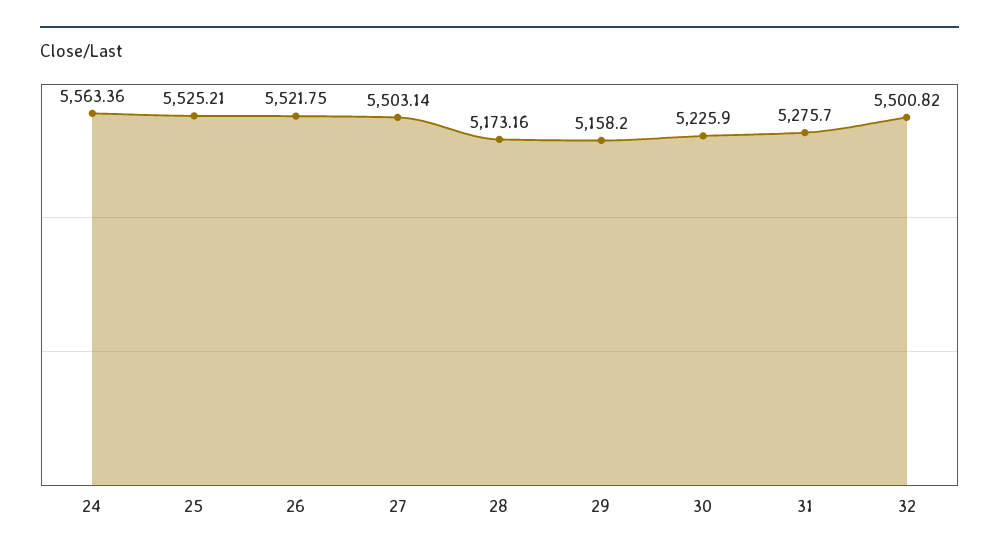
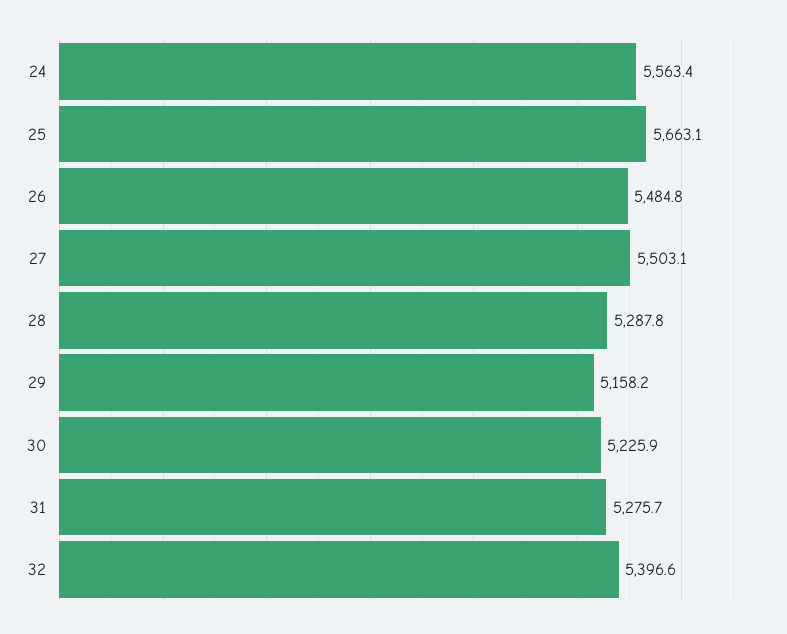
  {
    "24": 5563.36,
-   "25": 5525.21,
+   "25": 5663.1,
-   "26": 5521.75,
+   "26": 5484.8,
    "27": 5503.14,
-   "28": 5173.16,
+   "28": 5287.8,
    "29": 5158.2,
    "30": 5225.9,
    "31": 5275.7,
-   "32": 5500.82
+   "32": 5396.6
  }

